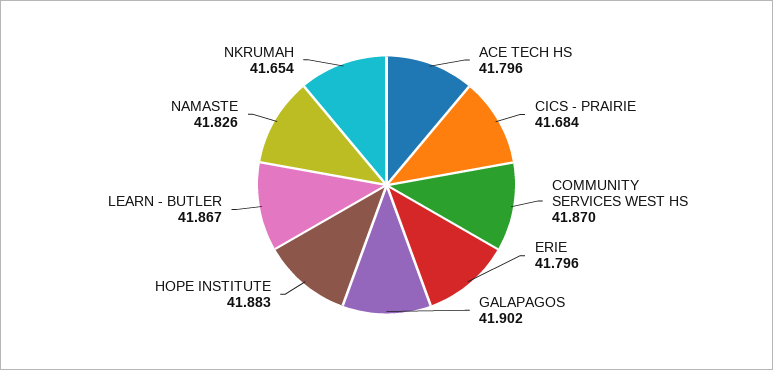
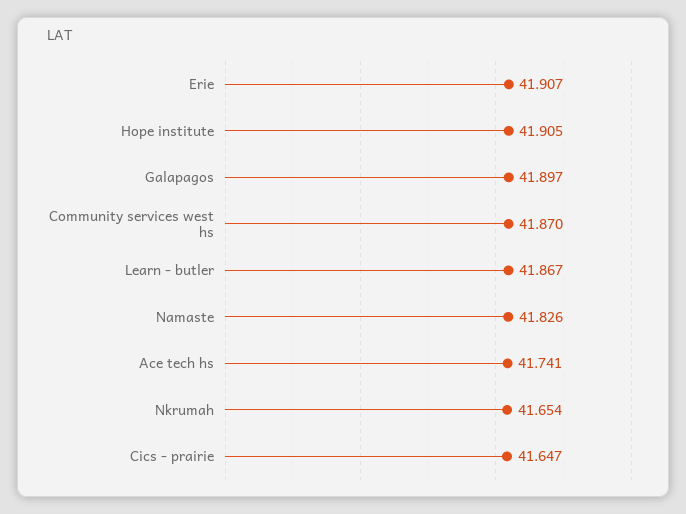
  {
-   "ACE TECH HS": 41.796,
+   "ACE TECH HS": 41.741,
-   "CICS - PRAIRIE": 41.684,
+   "CICS - PRAIRIE": 41.647,
    "COMMUNITY SERVICES WEST HS": 41.87,
-   "ERIE": 41.796,
+   "ERIE": 41.907,
-   "GALAPAGOS": 41.902,
+   "GALAPAGOS": 41.897,
-   "HOPE INSTITUTE": 41.883,
+   "HOPE INSTITUTE": 41.905,
    "LEARN - BUTLER": 41.867,
    "NAMASTE": 41.826,
    "NKRUMAH": 41.654
  }

